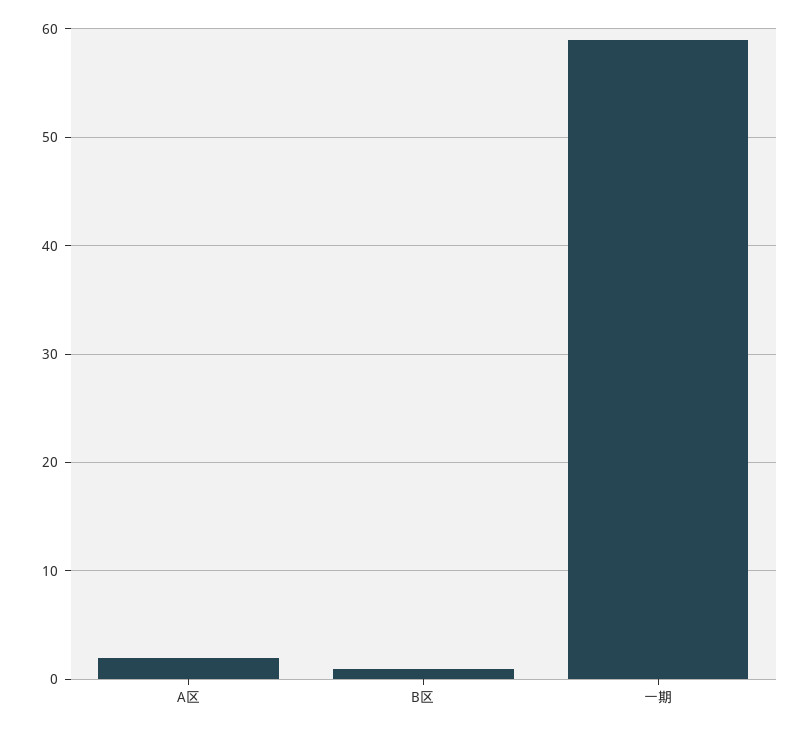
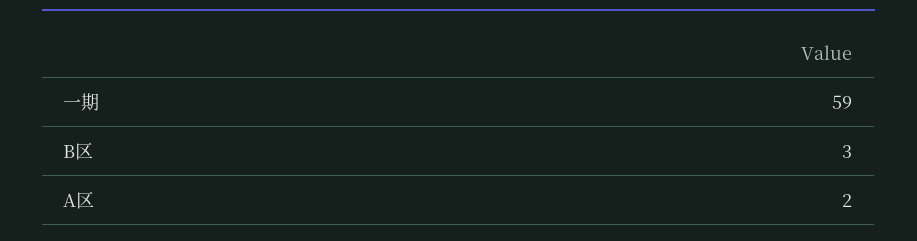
  {
    "A区": 2,
-   "B区": 1,
+   "B区": 3,
    "一期": 59
  }

